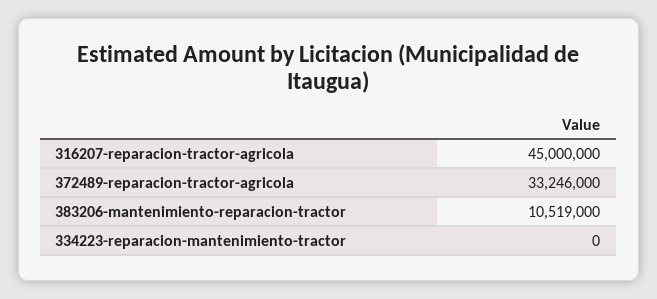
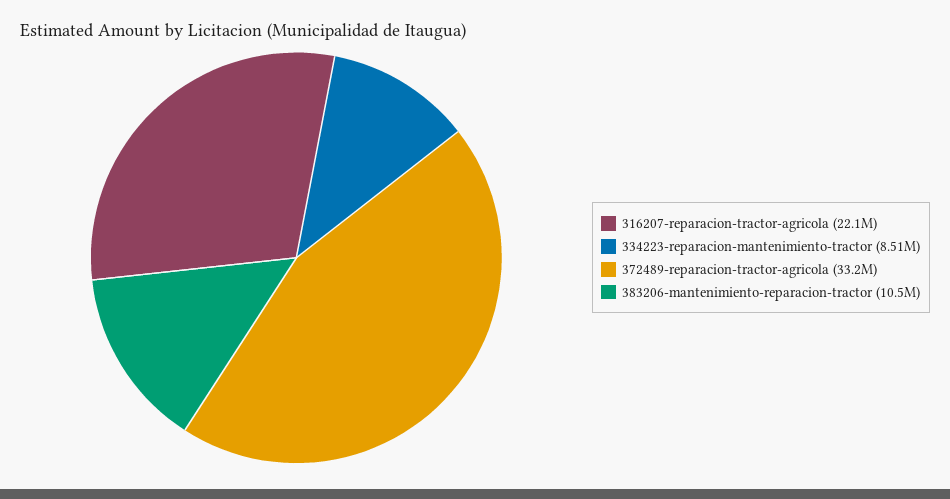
  {
-   "316207-reparacion-tractor-agricola": 45000000,
+   "316207-reparacion-tractor-agricola": 22100000,
    "372489-reparacion-tractor-agricola": 33246000,
    "383206-mantenimiento-reparacion-tractor": 10519000,
-   "334223-reparacion-mantenimiento-tractor": 0
+   "334223-reparacion-mantenimiento-tractor": 8510000
  }

